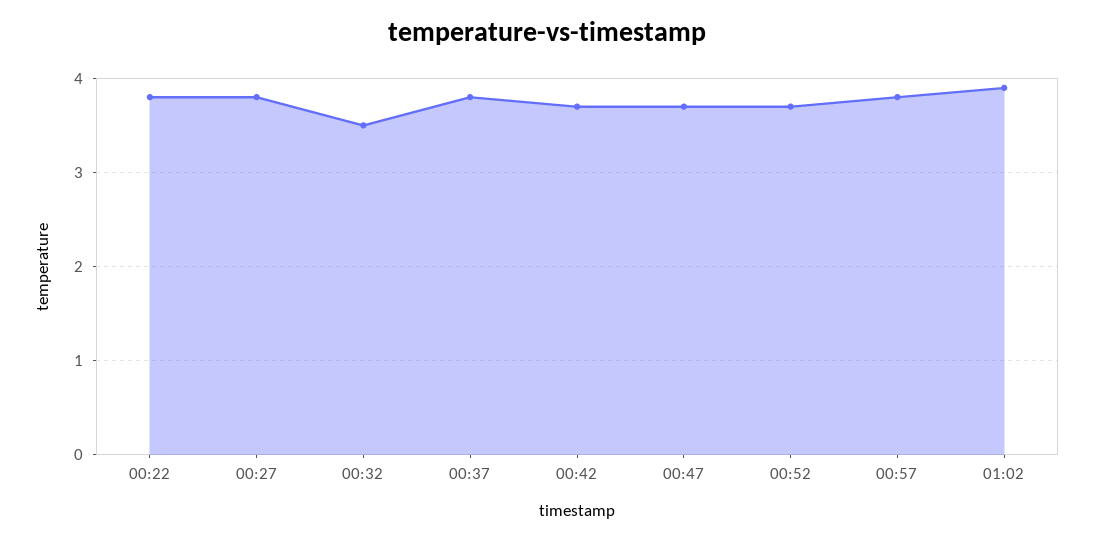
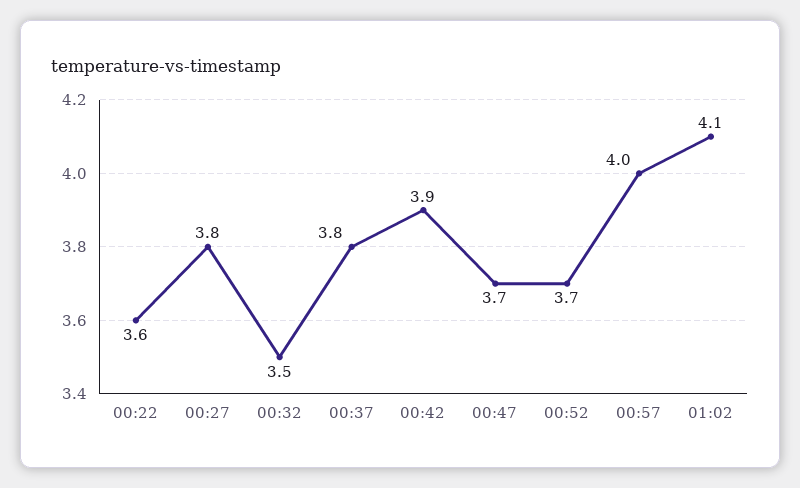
  {
-   "00:22": 3.8,
+   "00:22": 3.6,
    "00:27": 3.8,
    "00:32": 3.5,
    "00:37": 3.8,
-   "00:42": 3.7,
+   "00:42": 3.9,
    "00:47": 3.7,
    "00:52": 3.7,
-   "00:57": 3.8,
+   "00:57": 4,
-   "01:02": 3.9
+   "01:02": 4.1
  }

